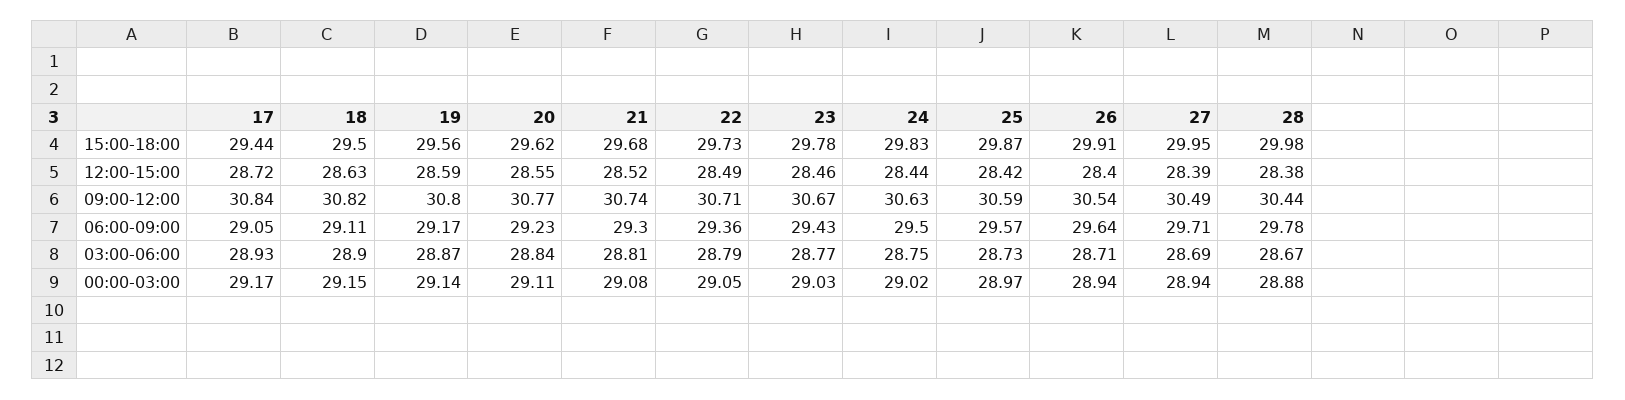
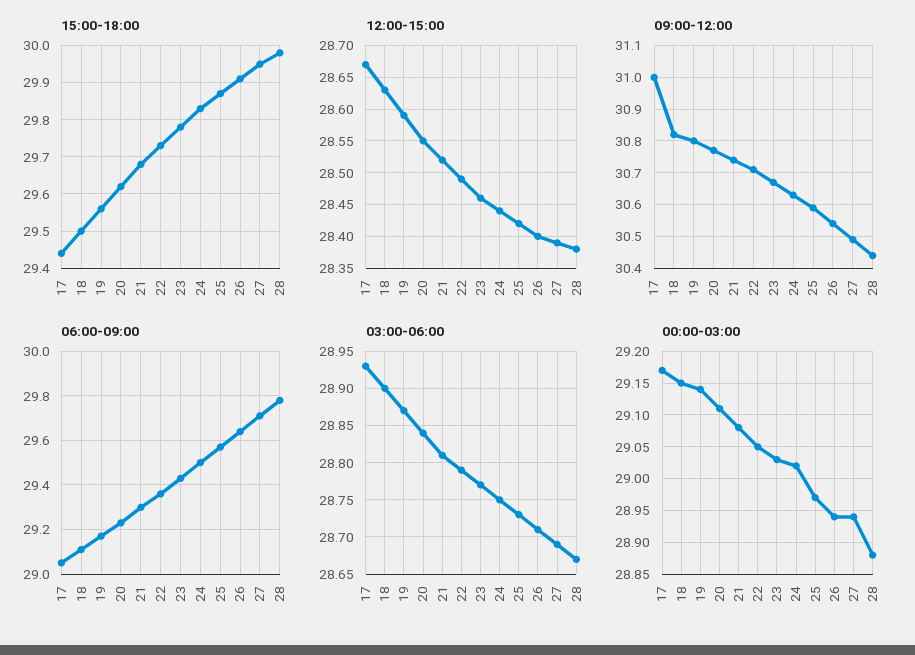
  {
    "15:00-18:00": {
      "17": 29.44,
      "18": 29.5,
      "19": 29.56,
      "20": 29.62,
      "21": 29.68,
      "22": 29.73,
      "23": 29.78,
      "24": 29.83,
      "25": 29.87,
      "26": 29.91,
      "27": 29.95,
      "28": 29.98
    },
    "12:00-15:00": {
-     "17": 28.72,
+     "17": 28.67,
      "18": 28.63,
      "19": 28.59,
      "20": 28.55,
      "21": 28.52,
      "22": 28.49,
      "23": 28.46,
      "24": 28.44,
      "25": 28.42,
      "26": 28.4,
      "27": 28.39,
      "28": 28.38
    },
    "09:00-12:00": {
-     "17": 30.84,
+     "17": 31,
      "18": 30.82,
      "19": 30.8,
      "20": 30.77,
      "21": 30.74,
      "22": 30.71,
      "23": 30.67,
      "24": 30.63,
      "25": 30.59,
      "26": 30.54,
      "27": 30.49,
      "28": 30.44
    },
    "06:00-09:00": {
      "17": 29.05,
      "18": 29.11,
      "19": 29.17,
      "20": 29.23,
      "21": 29.3,
      "22": 29.36,
      "23": 29.43,
      "24": 29.5,
      "25": 29.57,
      "26": 29.64,
      "27": 29.71,
      "28": 29.78
    },
    "03:00-06:00": {
      "17": 28.93,
      "18": 28.9,
      "19": 28.87,
      "20": 28.84,
      "21": 28.81,
      "22": 28.79,
      "23": 28.77,
      "24": 28.75,
      "25": 28.73,
      "26": 28.71,
      "27": 28.69,
      "28": 28.67
    },
    "00:00-03:00": {
      "17": 29.17,
      "18": 29.15,
      "19": 29.14,
      "20": 29.11,
      "21": 29.08,
      "22": 29.05,
      "23": 29.03,
      "24": 29.02,
      "25": 28.97,
      "26": 28.94,
      "27": 28.94,
      "28": 28.88
    }
  }

